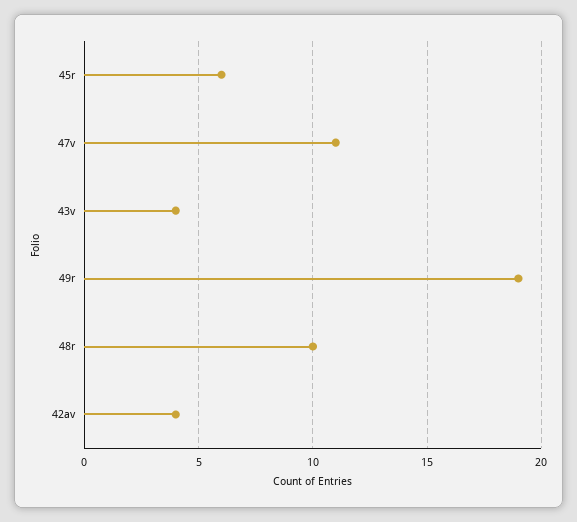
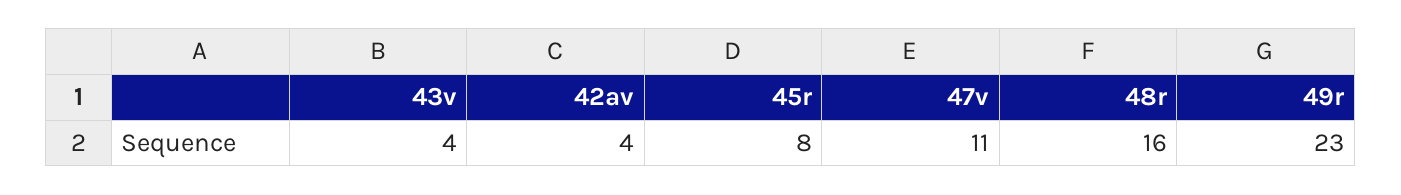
  {
-   "45r": 6,
+   "45r": 8,
    "47v": 11,
    "43v": 4,
-   "49r": 19,
+   "49r": 23,
-   "48r": 10,
+   "48r": 16,
    "42av": 4
  }

